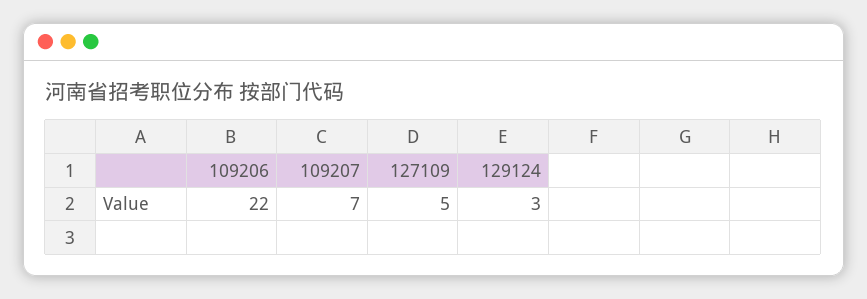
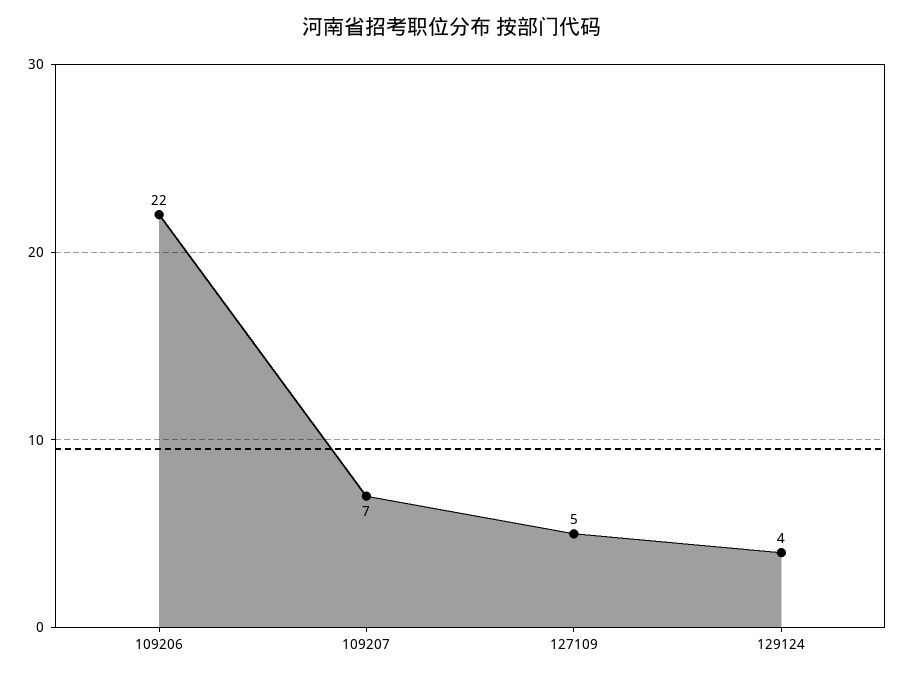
  {
    "109206": 22,
    "109207": 7,
    "127109": 5,
-   "129124": 3
+   "129124": 4
  }

